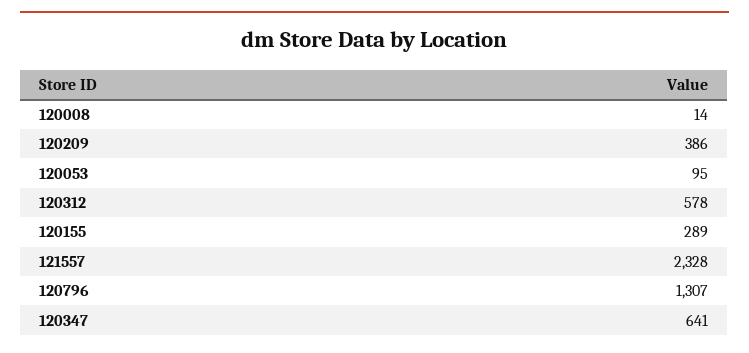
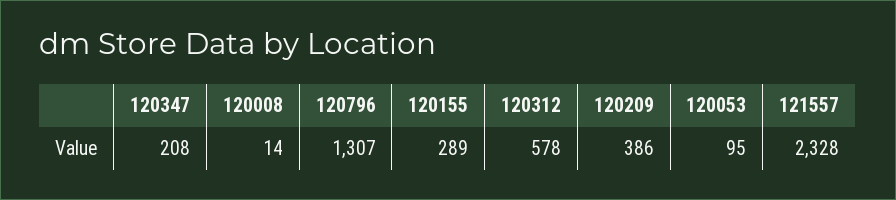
  {
    "120008": 14,
    "120209": 386,
    "120053": 95,
    "120312": 578,
    "120155": 289,
    "121557": 2328,
    "120796": 1307,
-   "120347": 641
+   "120347": 208
  }

